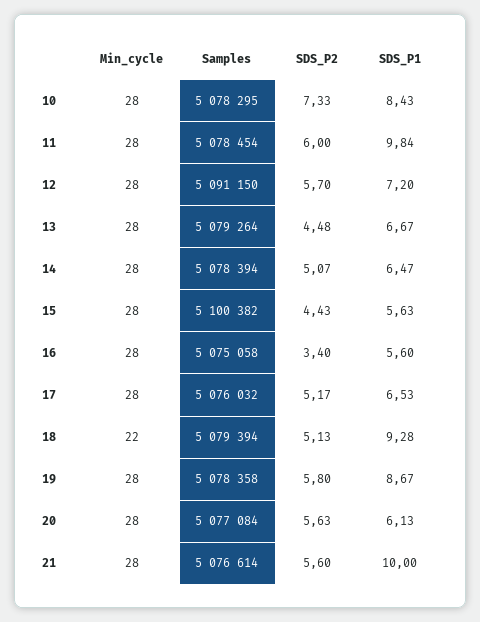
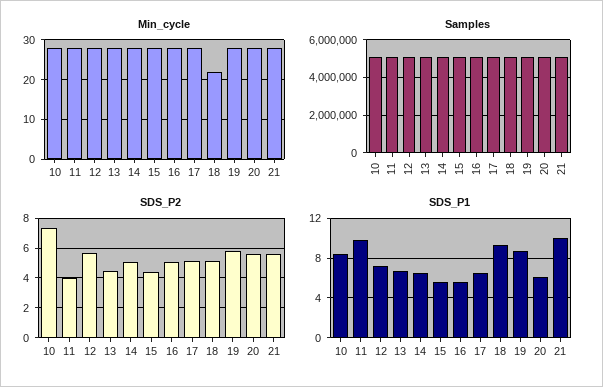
  {
    "Min_cycle": {
      "10": 28,
      "11": 28,
      "12": 28,
      "13": 28,
      "14": 28,
      "15": 28,
      "16": 28,
      "17": 28,
      "18": 22,
      "19": 28,
      "20": 28,
      "21": 28
    },
    "Samples": {
      "10": 5078295,
      "11": 5078454,
      "12": 5091150,
      "13": 5079264,
      "14": 5078394,
      "15": 5100382,
      "16": 5075058,
      "17": 5076032,
      "18": 5079394,
      "19": 5078358,
      "20": 5077084,
      "21": 5076614
    },
    "SDS_P2": {
      "10": 7.33,
-     "11": 6,
+     "11": 4,
      "12": 5.7,
      "13": 4.48,
      "14": 5.07,
      "15": 4.43,
-     "16": 3.4,
+     "16": 5,
      "17": 5.17,
      "18": 5.13,
      "19": 5.8,
      "20": 5.63,
      "21": 5.6
    },
    "SDS_P1": {
      "10": 8.43,
      "11": 9.84,
      "12": 7.2,
      "13": 6.67,
      "14": 6.47,
      "15": 5.63,
      "16": 5.6,
      "17": 6.53,
      "18": 9.28,
      "19": 8.67,
      "20": 6.13,
      "21": 10
    }
  }

